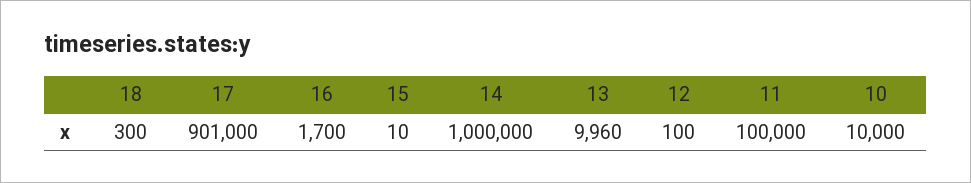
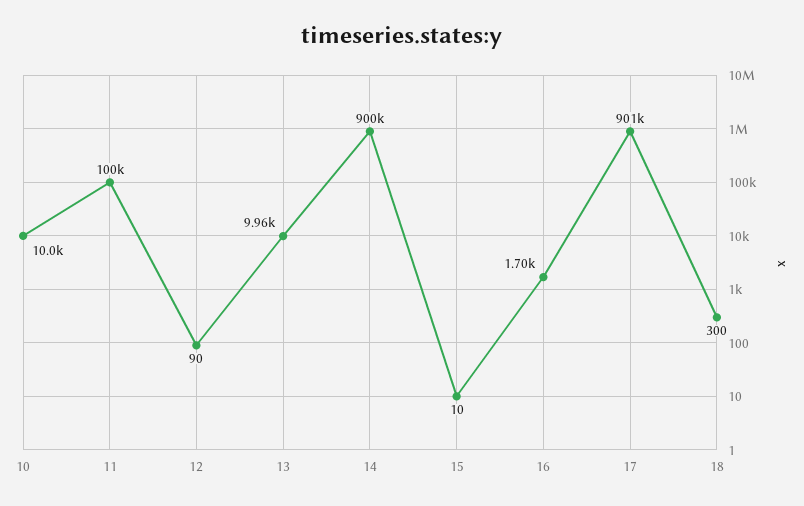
  {
    "18": 300,
    "17": 901000,
    "16": 1700,
    "15": 10,
-   "14": 1000000,
+   "14": 900000,
    "13": 9960,
-   "12": 100,
+   "12": 90,
    "11": 100000,
    "10": 10000
  }

